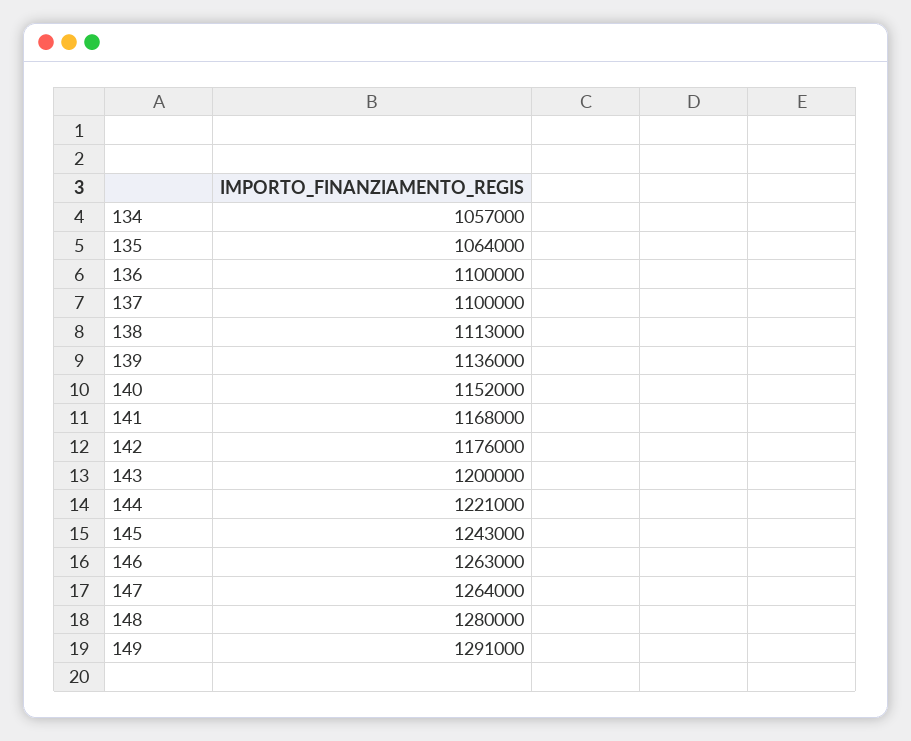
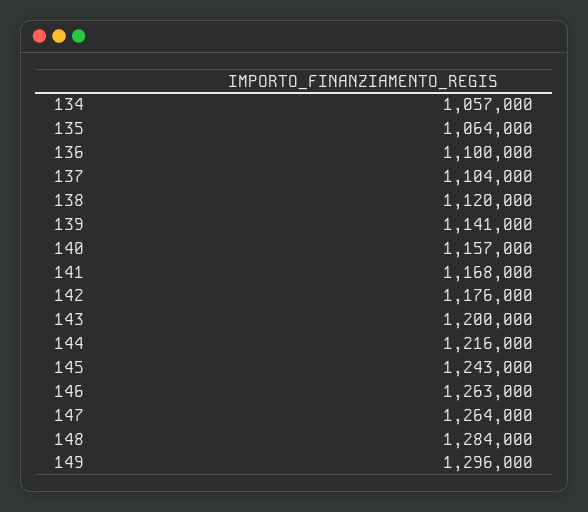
  {
    "134": 1057000,
    "135": 1064000,
    "136": 1100000,
-   "137": 1100000,
+   "137": 1104000,
-   "138": 1113000,
+   "138": 1120000,
-   "139": 1136000,
+   "139": 1141000,
-   "140": 1152000,
+   "140": 1157000,
    "141": 1168000,
    "142": 1176000,
    "143": 1200000,
-   "144": 1221000,
+   "144": 1216000,
    "145": 1243000,
    "146": 1263000,
    "147": 1264000,
-   "148": 1280000,
+   "148": 1284000,
-   "149": 1291000
+   "149": 1296000
  }

